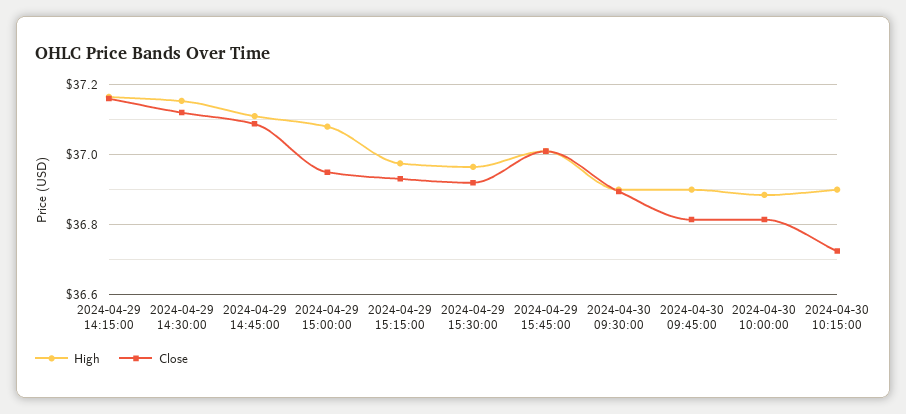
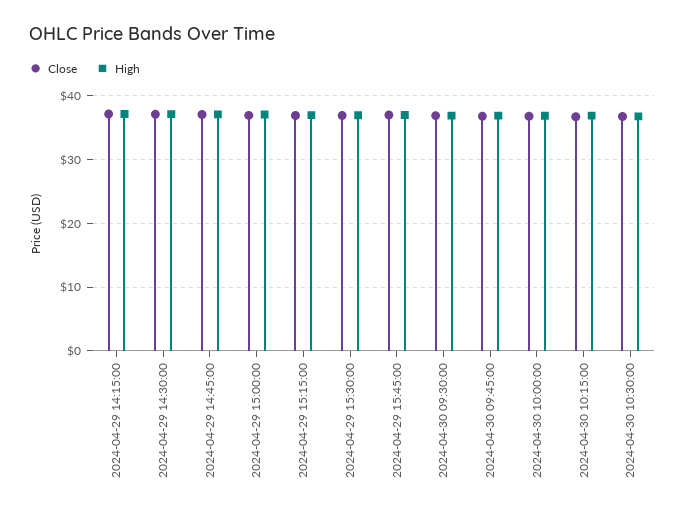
  {
    "High": {
      "2024-04-29 14:15:00": 37.16,
      "2024-04-29 14:30:00": 37.16,
      "2024-04-29 14:45:00": 37.12,
      "2024-04-29 15:00:00": 37.08,
      "2024-04-29 15:15:00": 36.98,
      "2024-04-29 15:30:00": 36.96,
      "2024-04-29 15:45:00": 37.02,
      "2024-04-30 09:30:00": 36.9,
      "2024-04-30 09:45:00": 36.9,
      "2024-04-30 10:00:00": 36.88,
-     "2024-04-30 10:15:00": 36.9
+     "2024-04-30 10:15:00": 36.9,
+     "2024-04-30 10:30:00": 37
    },
    "Close": {
      "2024-04-29 14:15:00": 37.16,
      "2024-04-29 14:30:00": 37.12,
      "2024-04-29 14:45:00": 37.08,
      "2024-04-29 15:00:00": 36.96,
      "2024-04-29 15:15:00": 36.94,
      "2024-04-29 15:30:00": 36.92,
      "2024-04-29 15:45:00": 37.02,
      "2024-04-30 09:30:00": 36.9,
      "2024-04-30 09:45:00": 36.82,
      "2024-04-30 10:00:00": 36.82,
-     "2024-04-30 10:15:00": 36.72
+     "2024-04-30 10:15:00": 36.72,
+     "2024-04-30 10:30:00": 37
    }
  }

